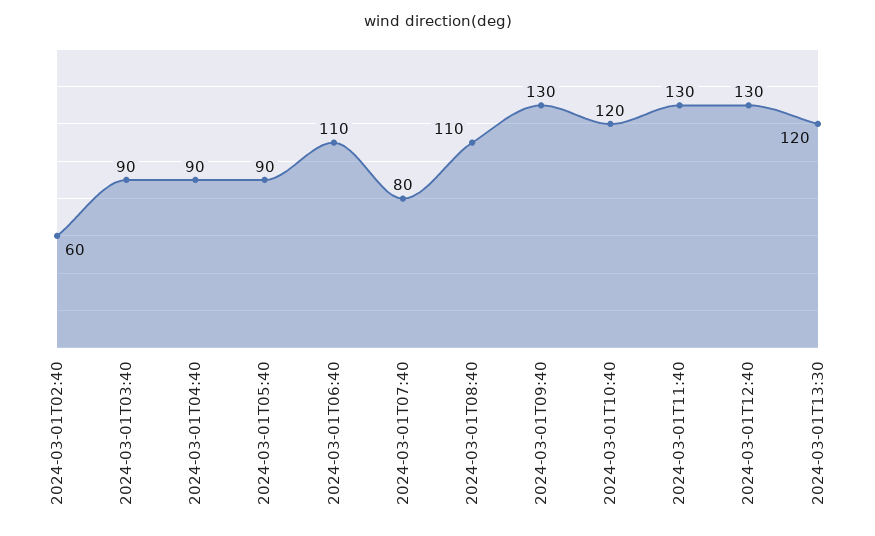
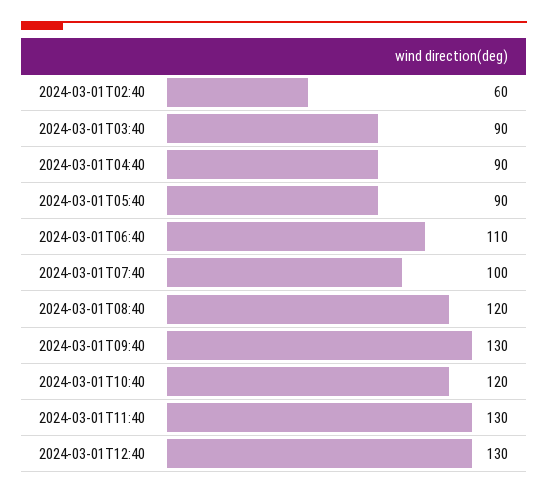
  {
    "2024-03-01T02:40": 60,
    "2024-03-01T03:40": 90,
    "2024-03-01T04:40": 90,
    "2024-03-01T05:40": 90,
    "2024-03-01T06:40": 110,
-   "2024-03-01T07:40": 80,
+   "2024-03-01T07:40": 100,
-   "2024-03-01T08:40": 110,
+   "2024-03-01T08:40": 120,
    "2024-03-01T09:40": 130,
    "2024-03-01T10:40": 120,
    "2024-03-01T11:40": 130,
-   "2024-03-01T12:40": 130,
+   "2024-03-01T12:40": 130
-   "2024-03-01T13:30": 120
  }

